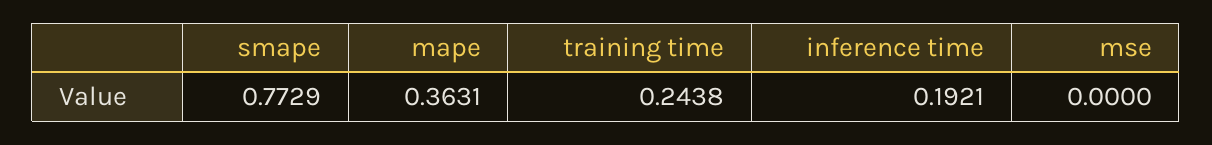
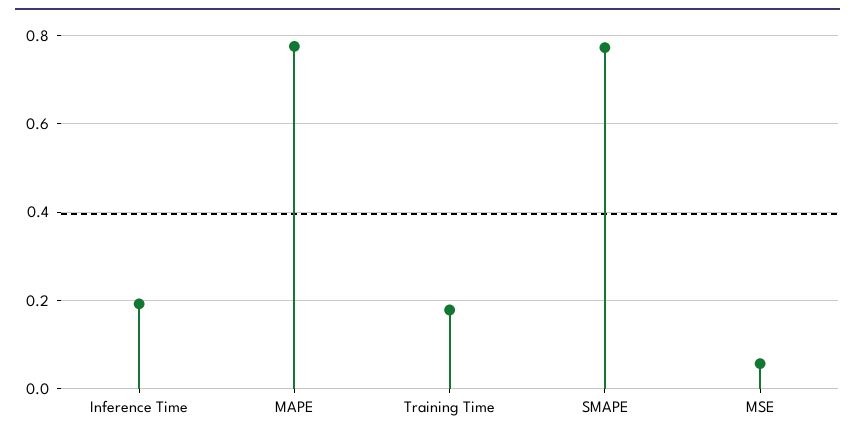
  {
    "smape": 0.7729,
-   "mape": 0.3631,
+   "mape": 0.78,
-   "training time": 0.2438,
+   "training time": 0.18,
    "inference time": 0.1921,
-   "mse": 0
+   "mse": 0.06
  }

